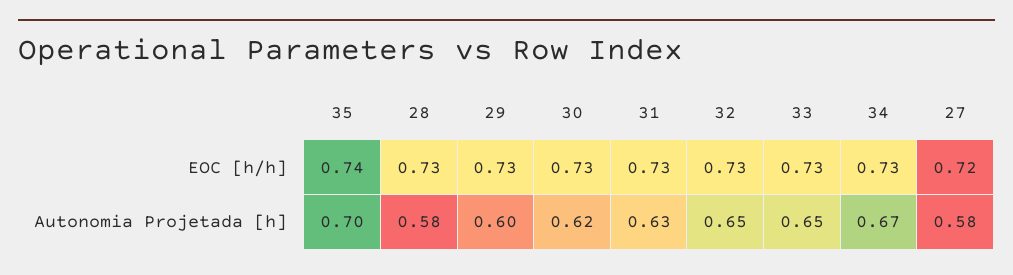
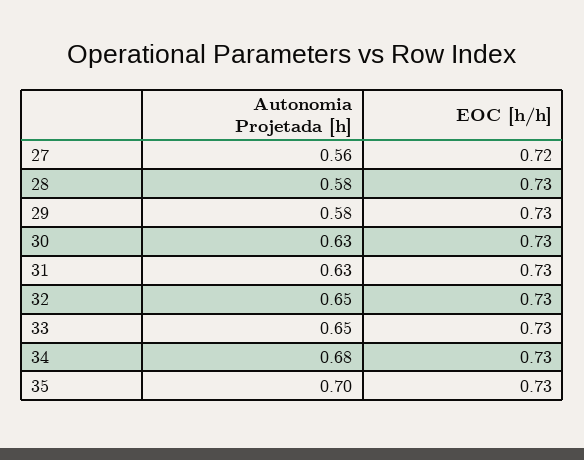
  {
    "35": {
-     "EOC [h/h]": 0.74,
+     "EOC [h/h]": 0.73,
      "Autonomia Projetada [h]": 0.7
    },
    "28": {
      "EOC [h/h]": 0.73,
      "Autonomia Projetada [h]": 0.58
    },
    "29": {
      "EOC [h/h]": 0.73,
-     "Autonomia Projetada [h]": 0.6
+     "Autonomia Projetada [h]": 0.58
    },
    "30": {
      "EOC [h/h]": 0.73,
-     "Autonomia Projetada [h]": 0.62
+     "Autonomia Projetada [h]": 0.63
    },
    "31": {
      "EOC [h/h]": 0.73,
      "Autonomia Projetada [h]": 0.63
    },
    "32": {
      "EOC [h/h]": 0.73,
      "Autonomia Projetada [h]": 0.65
    },
    "33": {
      "EOC [h/h]": 0.73,
      "Autonomia Projetada [h]": 0.65
    },
    "34": {
      "EOC [h/h]": 0.73,
-     "Autonomia Projetada [h]": 0.67
+     "Autonomia Projetada [h]": 0.68
    },
    "27": {
      "EOC [h/h]": 0.72,
-     "Autonomia Projetada [h]": 0.58
+     "Autonomia Projetada [h]": 0.56
    }
  }

